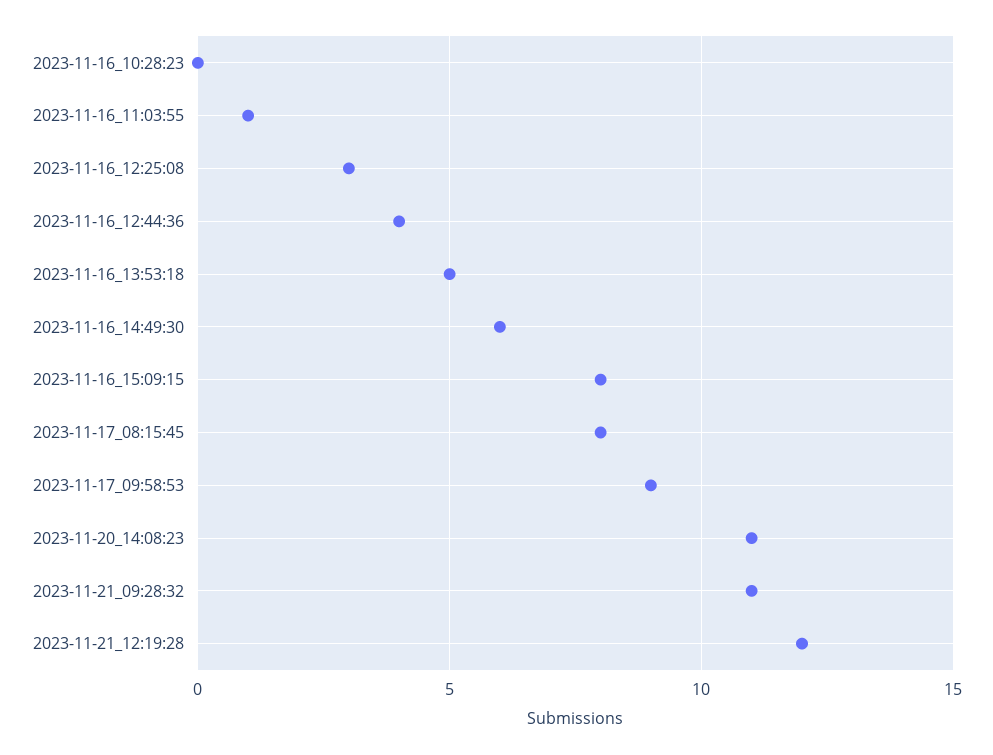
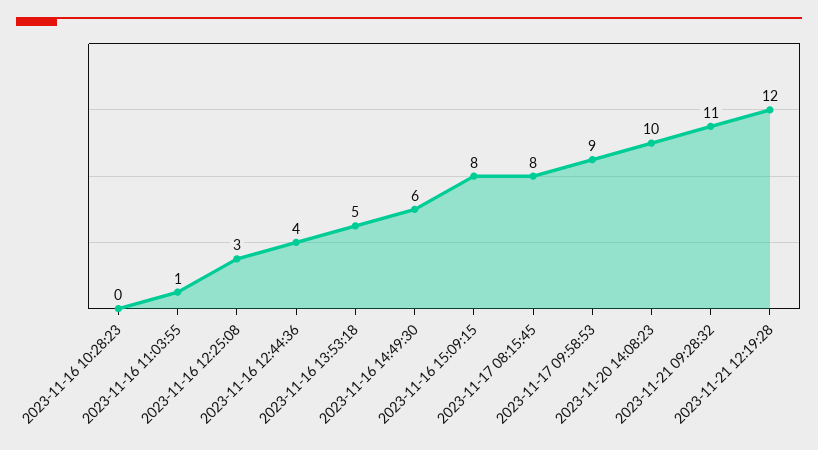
  {
    "2023-11-16_10:28:23": 0,
    "2023-11-16_11:03:55": 1,
    "2023-11-16_12:25:08": 3,
    "2023-11-16_12:44:36": 4,
    "2023-11-16_13:53:18": 5,
    "2023-11-16_14:49:30": 6,
    "2023-11-16_15:09:15": 8,
    "2023-11-17_08:15:45": 8,
    "2023-11-17_09:58:53": 9,
-   "2023-11-20_14:08:23": 11,
+   "2023-11-20_14:08:23": 10,
    "2023-11-21_09:28:32": 11,
    "2023-11-21_12:19:28": 12
  }

